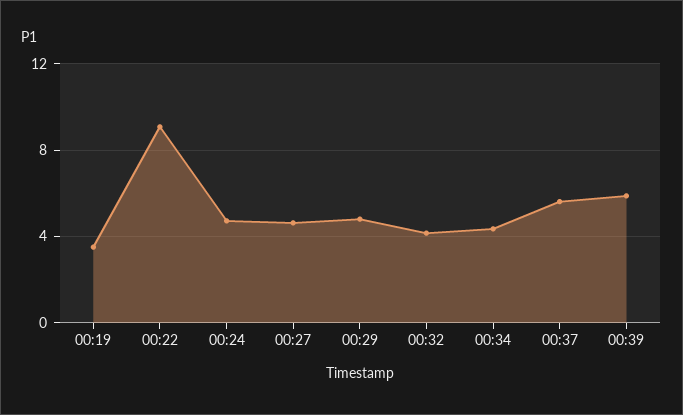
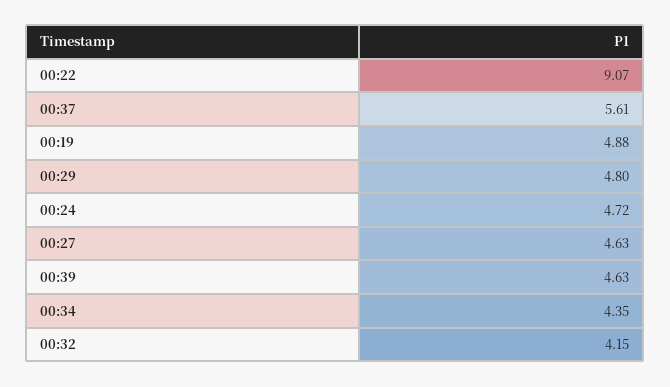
  {
-   "00:19": 3.5,
+   "00:19": 4.88,
    "00:22": 9.07,
    "00:24": 4.72,
    "00:27": 4.63,
    "00:29": 4.8,
    "00:32": 4.15,
    "00:34": 4.35,
    "00:37": 5.61,
-   "00:39": 6
+   "00:39": 4.63
  }

